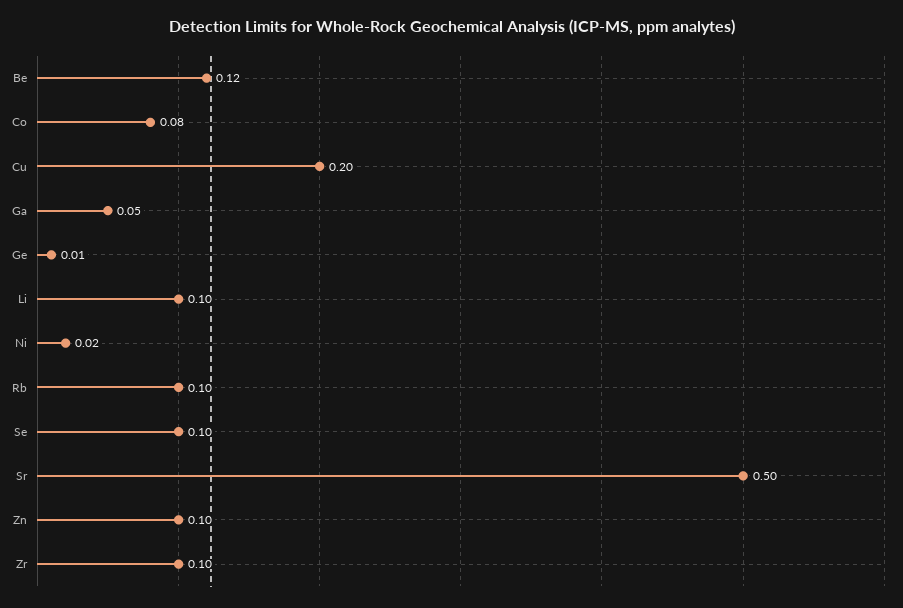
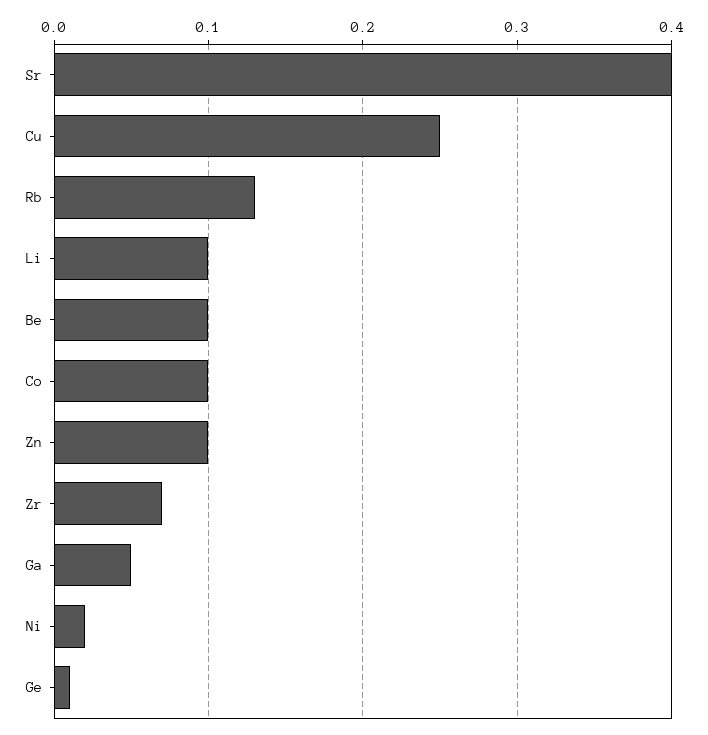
  {
-   "Be": 0.12,
+   "Be": 0.1,
-   "Co": 0.08,
+   "Co": 0.1,
-   "Cu": 0.2,
+   "Cu": 0.25,
    "Ga": 0.05,
    "Ge": 0.01,
    "Li": 0.1,
    "Ni": 0.02,
-   "Rb": 0.1,
+   "Rb": 0.13,
-   "Se": 0.1,
-   "Sr": 0.5,
+   "Sr": 0.4,
    "Zn": 0.1,
-   "Zr": 0.1
+   "Zr": 0.07
  }

